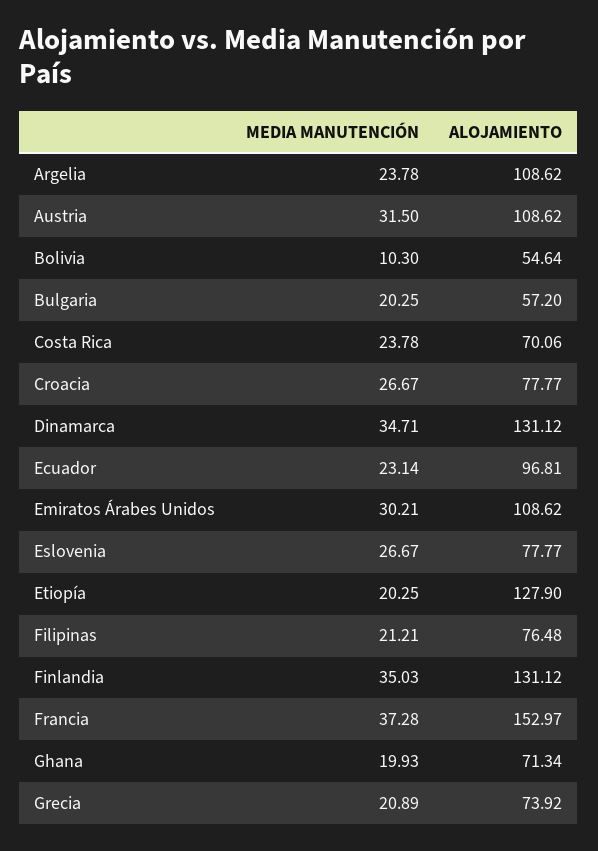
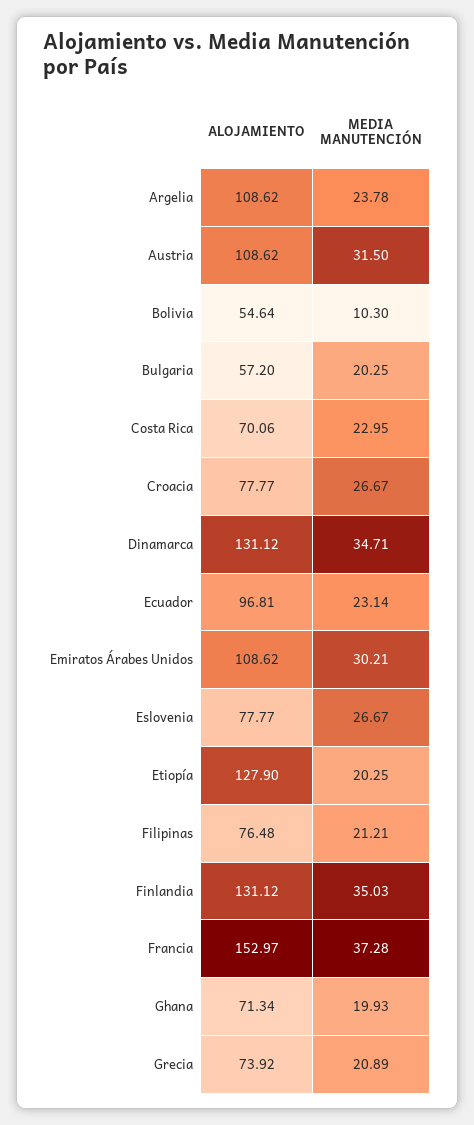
  {
    "MEDIA MANUTENCIÓN": {
      "Argelia": 23.78,
      "Austria": 31.5,
      "Bolivia": 10.3,
      "Bulgaria": 20.25,
-     "Costa Rica": 23.78,
+     "Costa Rica": 22.95,
      "Croacia": 26.67,
      "Dinamarca": 34.71,
      "Ecuador": 23.14,
      "Emiratos Árabes Unidos": 30.21,
      "Eslovenia": 26.67,
      "Etiopía": 20.25,
      "Filipinas": 21.21,
      "Finlandia": 35.03,
      "Francia": 37.28,
      "Ghana": 19.93,
      "Grecia": 20.89
    },
    "ALOJAMIENTO": {
      "Argelia": 108.62,
      "Austria": 108.62,
      "Bolivia": 54.64,
      "Bulgaria": 57.2,
      "Costa Rica": 70.06,
      "Croacia": 77.77,
      "Dinamarca": 131.12,
      "Ecuador": 96.81,
      "Emiratos Árabes Unidos": 108.62,
      "Eslovenia": 77.77,
      "Etiopía": 127.9,
      "Filipinas": 76.48,
      "Finlandia": 131.12,
      "Francia": 152.97,
      "Ghana": 71.34,
      "Grecia": 73.92
    }
  }

